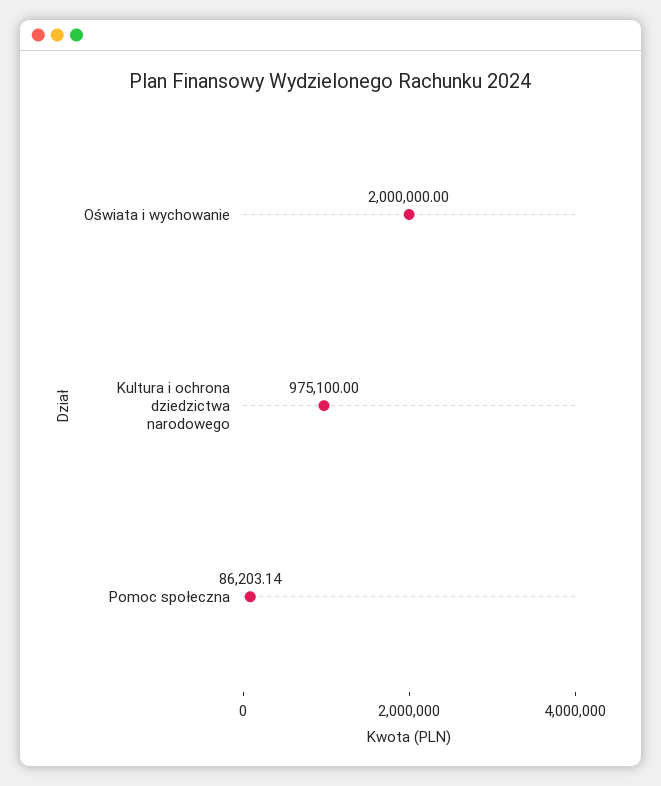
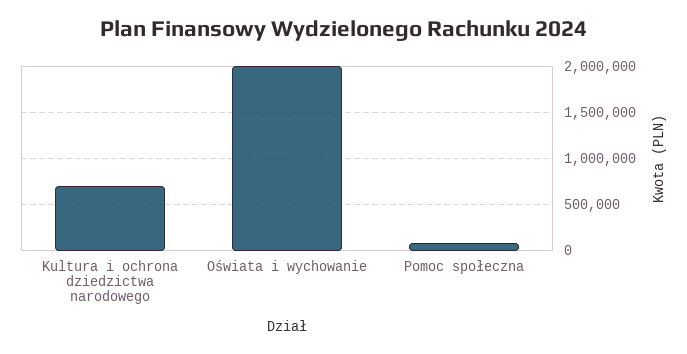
  {
    "Oświata i wychowanie": 2000000,
-   "Kultura i ochrona dziedzictwa narodowego": 975100,
+   "Kultura i ochrona dziedzictwa narodowego": 700000,
    "Pomoc społeczna": 86203.14
  }

